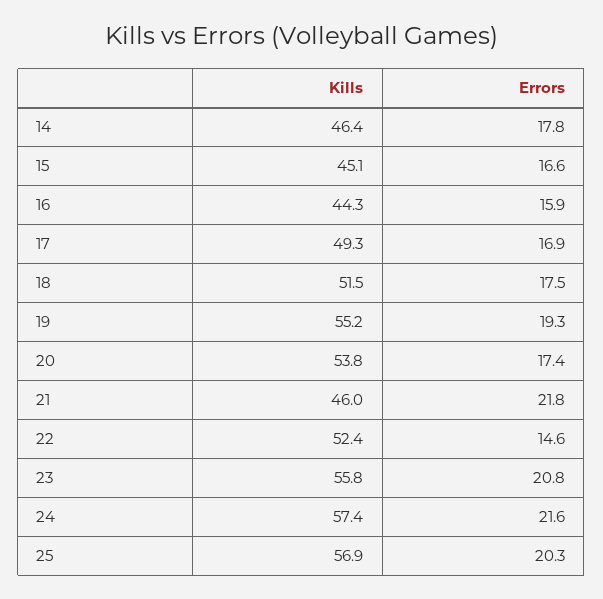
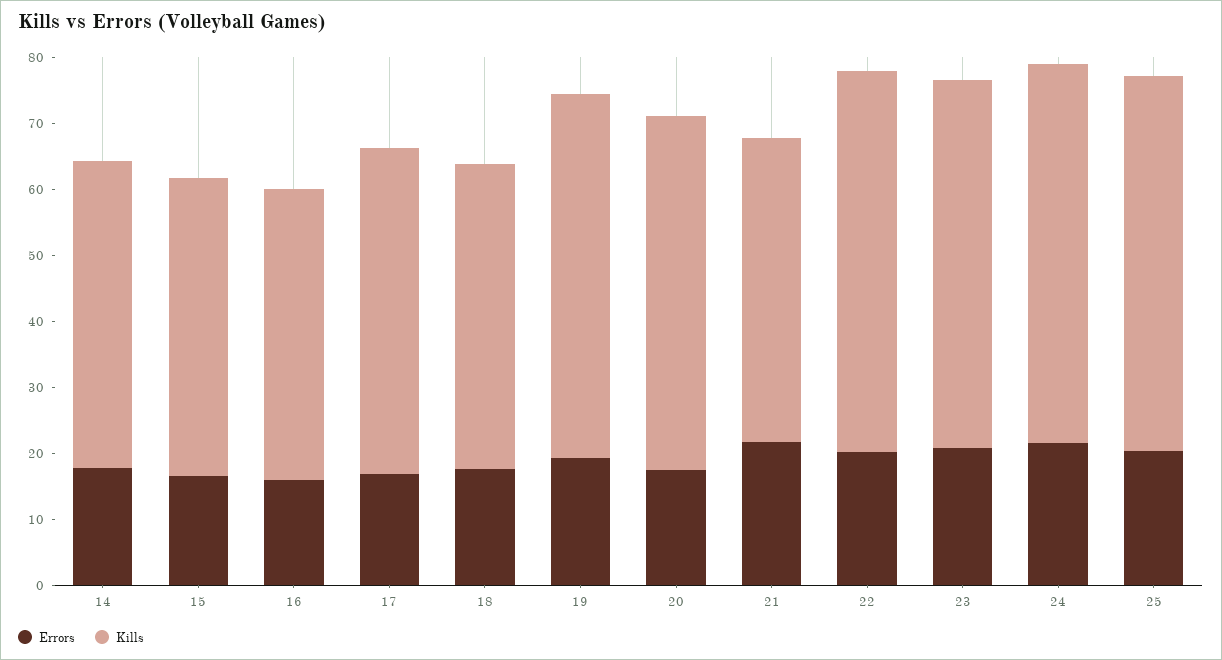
  {
    "Kills": {
      "14": 46.4,
      "15": 45.1,
      "16": 44.3,
      "17": 49.3,
-     "18": 51.5,
+     "18": 46,
      "19": 55.2,
      "20": 53.8,
      "21": 46,
-     "22": 52.4,
+     "22": 58,
      "23": 55.8,
      "24": 57.4,
      "25": 56.9
    },
    "Errors": {
      "14": 17.8,
      "15": 16.6,
      "16": 15.9,
      "17": 16.9,
      "18": 17.5,
      "19": 19.3,
      "20": 17.4,
      "21": 21.8,
-     "22": 14.6,
+     "22": 20,
      "23": 20.8,
      "24": 21.6,
      "25": 20.3
    }
  }

